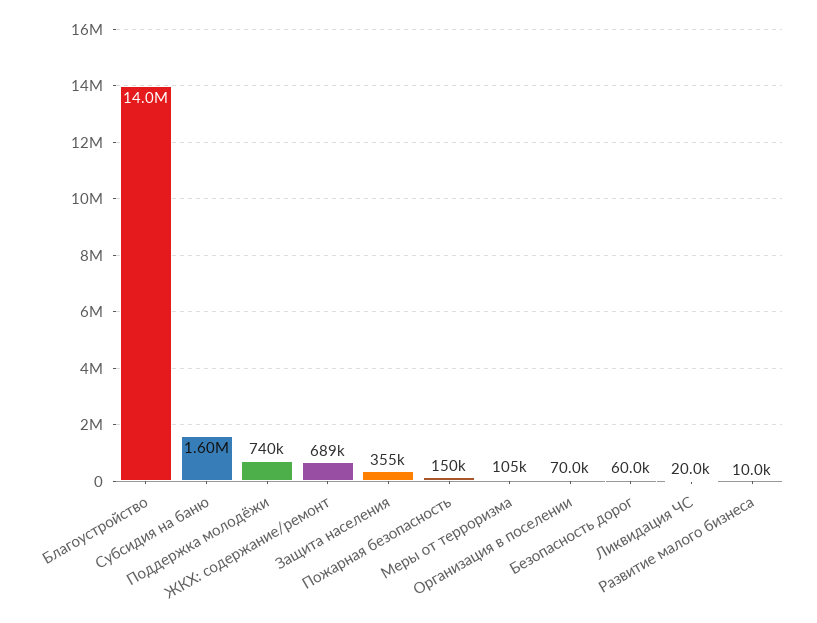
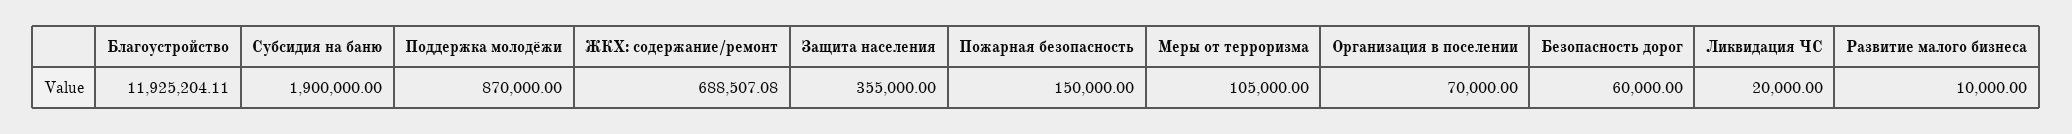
  {
-   "Благоустройство": 14000000,
+   "Благоустройство": 11925204.11,
-   "Субсидия на баню": 1600000,
+   "Субсидия на баню": 1900000,
-   "Поддержка молодёжи": 740000,
+   "Поддержка молодёжи": 870000,
    "ЖКХ: содержание/ремонт": 688507.08,
    "Защита населения": 355000,
    "Пожарная безопасность": 150000,
    "Меры от терроризма": 105000,
    "Организация в поселении": 70000,
    "Безопасность дорог": 60000,
    "Ликвидация ЧС": 20000,
    "Развитие малого бизнеса": 10000
  }

